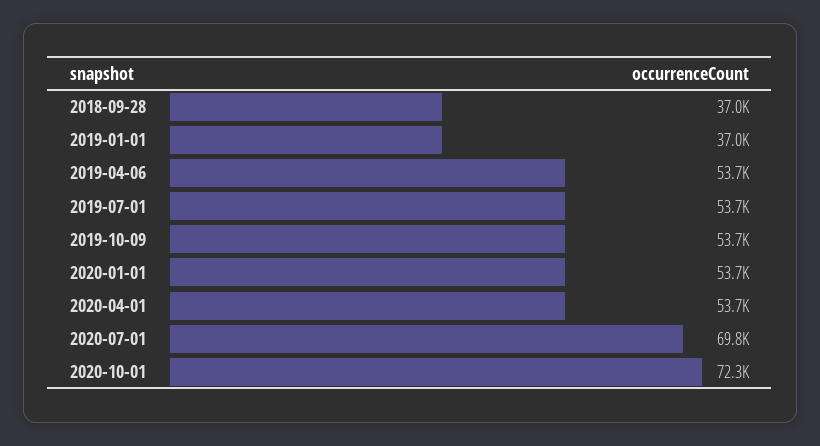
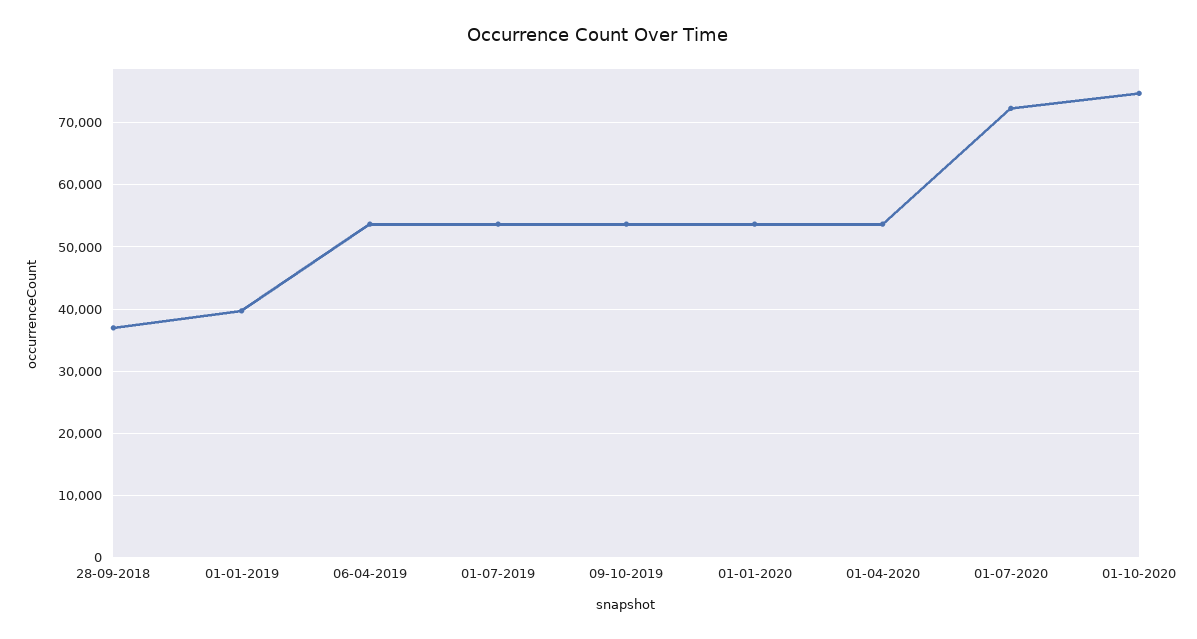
  {
    "2018-09-28": 37000,
-   "2019-01-01": 37000,
+   "2019-01-01": 40000,
    "2019-04-06": 53700,
    "2019-07-01": 53700,
    "2019-10-09": 53700,
    "2020-01-01": 53700,
    "2020-04-01": 53700,
-   "2020-07-01": 69800,
+   "2020-07-01": 72000,
-   "2020-10-01": 72300
+   "2020-10-01": 75000
  }

